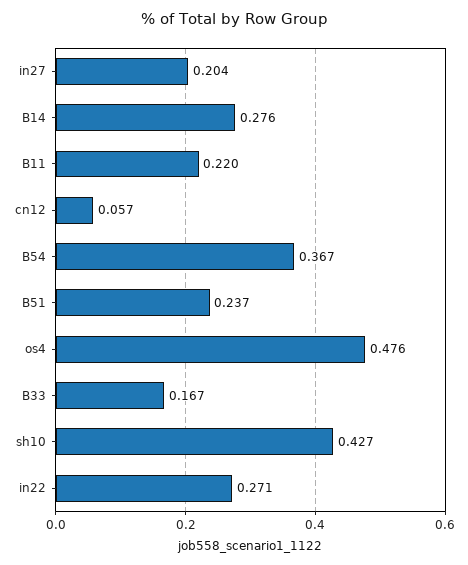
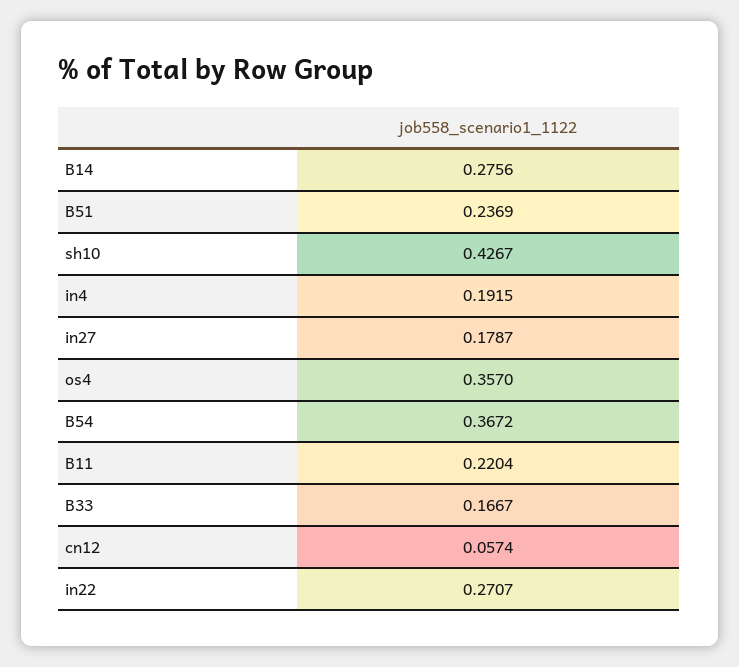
  {
-   "in27": 0.204,
+   "in27": 0.1787,
    "B14": 0.2756,
    "B11": 0.2204,
    "cn12": 0.0574,
    "B54": 0.3672,
    "B51": 0.2369,
-   "os4": 0.476,
+   "os4": 0.357,
    "B33": 0.1667,
    "sh10": 0.4267,
-   "in22": 0.2707
+   "in22": 0.2707,
+   "in4": 0.1915
  }

